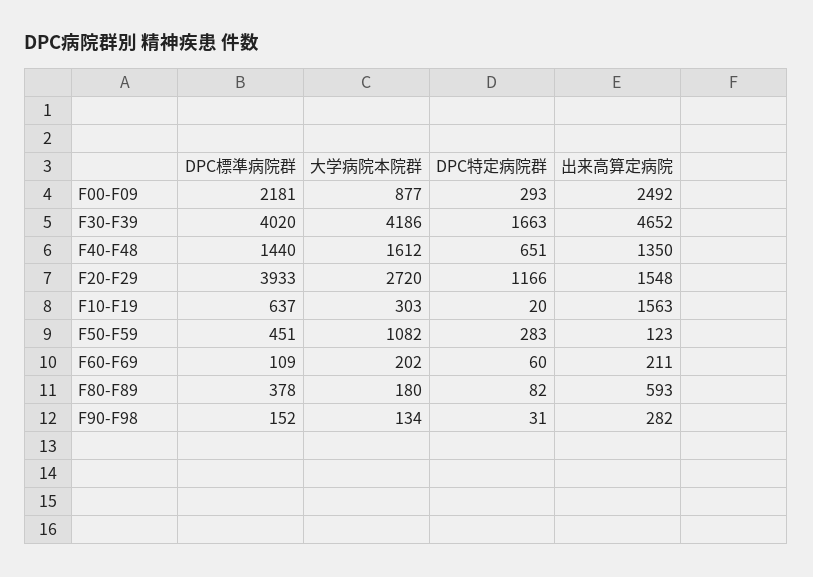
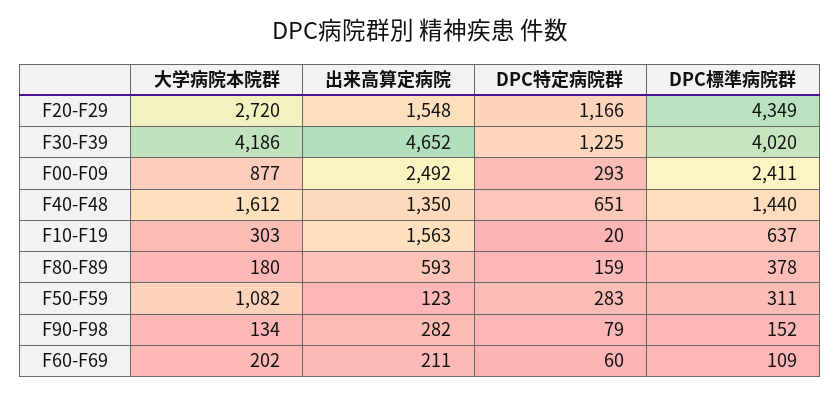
  {
    "DPC標準病院群": {
-     "F00-F09": 2181,
+     "F00-F09": 2411,
      "F30-F39": 4020,
      "F40-F48": 1440,
-     "F20-F29": 3933,
+     "F20-F29": 4349,
      "F10-F19": 637,
-     "F50-F59": 451,
+     "F50-F59": 311,
      "F60-F69": 109,
      "F80-F89": 378,
      "F90-F98": 152
    },
    "大学病院本院群": {
      "F00-F09": 877,
      "F30-F39": 4186,
      "F40-F48": 1612,
      "F20-F29": 2720,
      "F10-F19": 303,
      "F50-F59": 1082,
      "F60-F69": 202,
      "F80-F89": 180,
      "F90-F98": 134
    },
    "DPC特定病院群": {
      "F00-F09": 293,
-     "F30-F39": 1663,
+     "F30-F39": 1225,
      "F40-F48": 651,
      "F20-F29": 1166,
      "F10-F19": 20,
      "F50-F59": 283,
      "F60-F69": 60,
-     "F80-F89": 82,
+     "F80-F89": 159,
-     "F90-F98": 31
+     "F90-F98": 79
    },
    "出来高算定病院": {
      "F00-F09": 2492,
      "F30-F39": 4652,
      "F40-F48": 1350,
      "F20-F29": 1548,
      "F10-F19": 1563,
      "F50-F59": 123,
      "F60-F69": 211,
      "F80-F89": 593,
      "F90-F98": 282
    }
  }

